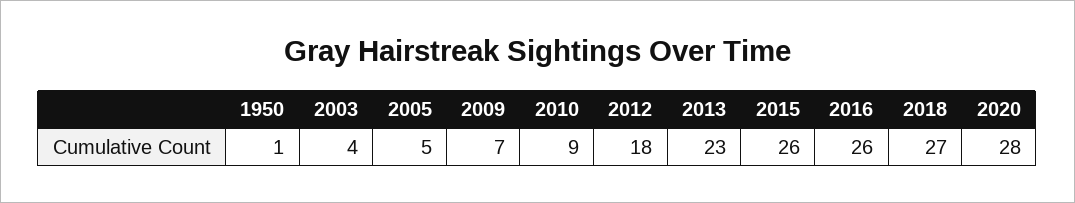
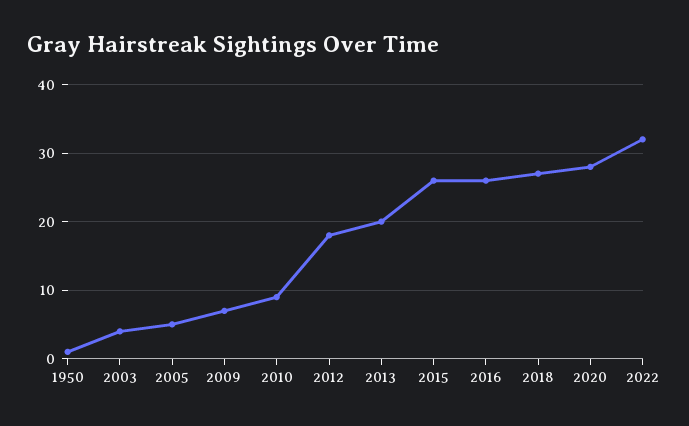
  {
    "1950": 1,
    "2003": 4,
    "2005": 5,
    "2009": 7,
    "2010": 9,
    "2012": 18,
-   "2013": 23,
+   "2013": 20,
    "2015": 26,
    "2016": 26,
    "2018": 27,
-   "2020": 28
+   "2020": 28,
+   "2022": 32
  }

